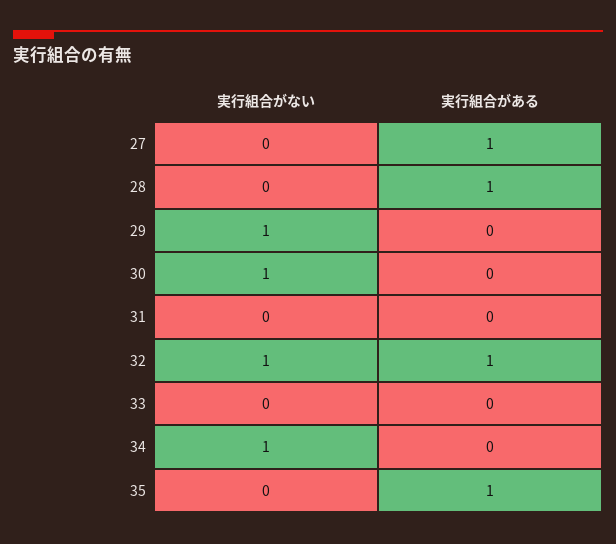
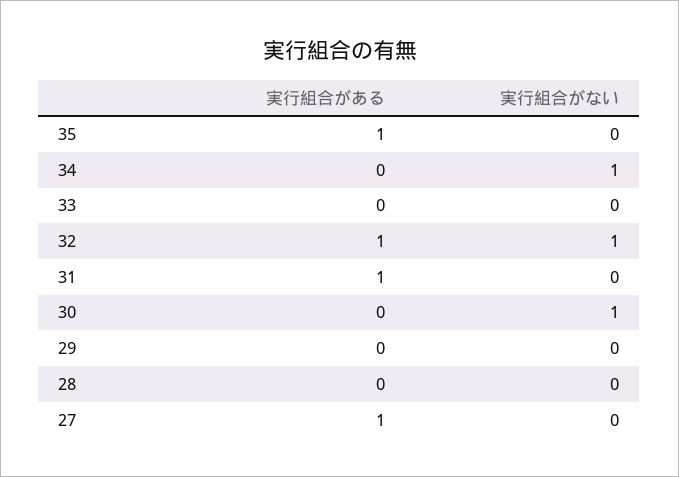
  {
    "実行組合がない": {
      "27": 0,
      "28": 0,
-     "29": 1,
+     "29": 0,
      "30": 1,
      "31": 0,
      "32": 1,
      "33": 0,
      "34": 1,
      "35": 0
    },
    "実行組合がある": {
      "27": 1,
-     "28": 1,
+     "28": 0,
      "29": 0,
      "30": 0,
-     "31": 0,
+     "31": 1,
      "32": 1,
      "33": 0,
      "34": 0,
      "35": 1
    }
  }

